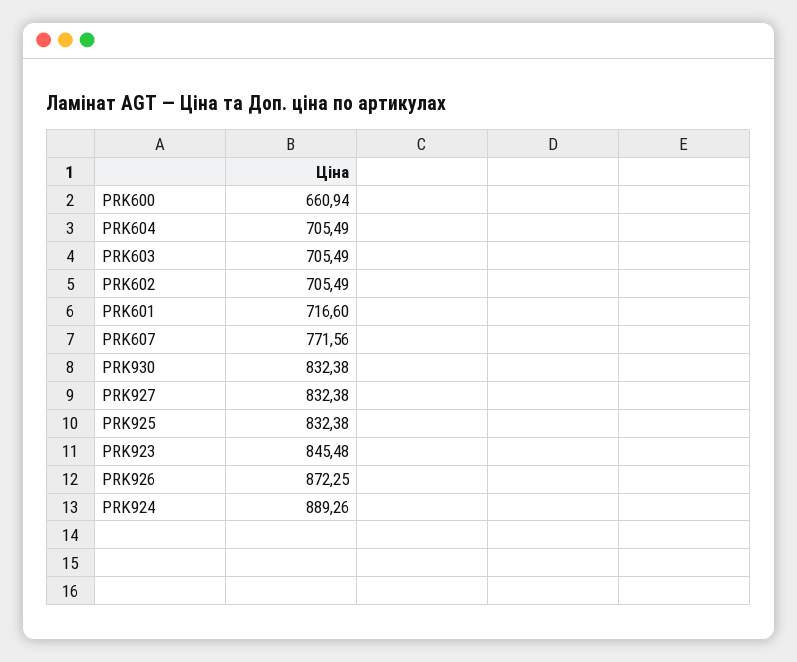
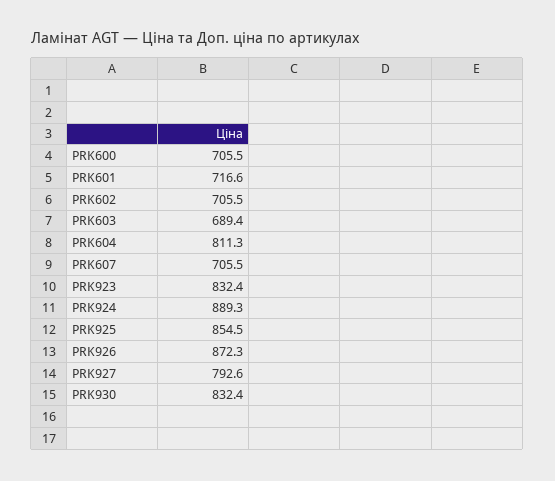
  {
-   "PRK600": 660.94,
+   "PRK600": 705.5,
-   "PRK604": 705.49,
+   "PRK604": 811.3,
-   "PRK603": 705.49,
+   "PRK603": 689.4,
    "PRK602": 705.49,
    "PRK601": 716.6,
-   "PRK607": 771.56,
+   "PRK607": 705.5,
    "PRK930": 832.38,
-   "PRK927": 832.38,
+   "PRK927": 792.6,
-   "PRK925": 832.38,
+   "PRK925": 854.5,
-   "PRK923": 845.48,
+   "PRK923": 832.4,
    "PRK926": 872.25,
    "PRK924": 889.26
  }

